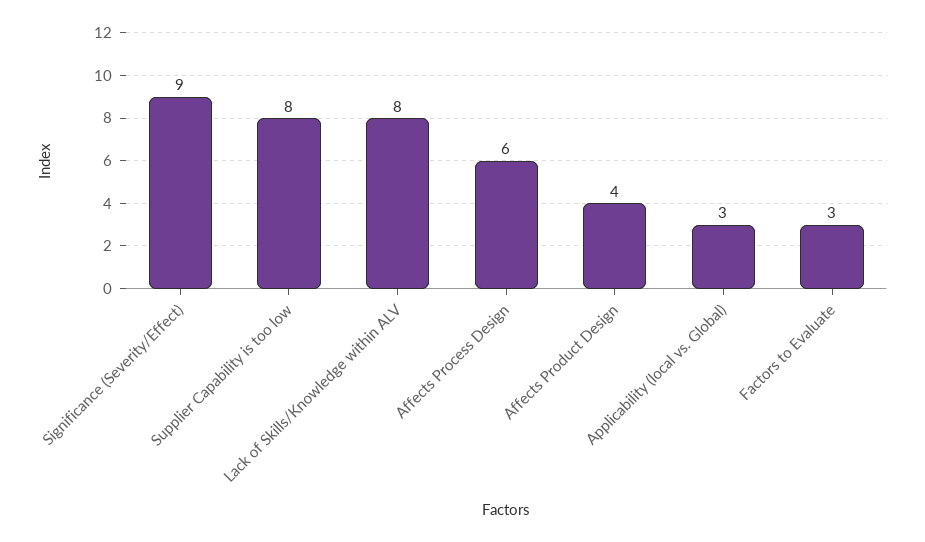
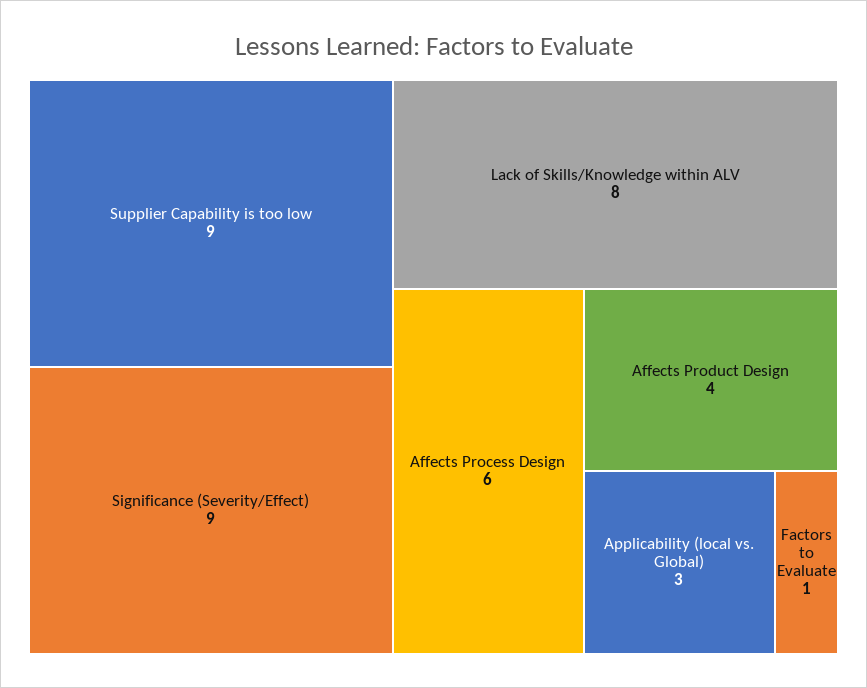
  {
    "Significance (Severity/Effect)": 9,
-   "Supplier Capability is too low": 8,
+   "Supplier Capability is too low": 9,
    "Lack of Skills/Knowledge within ALV": 8,
    "Affects Process Design": 6,
    "Affects Product Design": 4,
    "Applicability (local vs. Global)": 3,
-   "Factors to Evaluate": 3
+   "Factors to Evaluate": 1
  }

